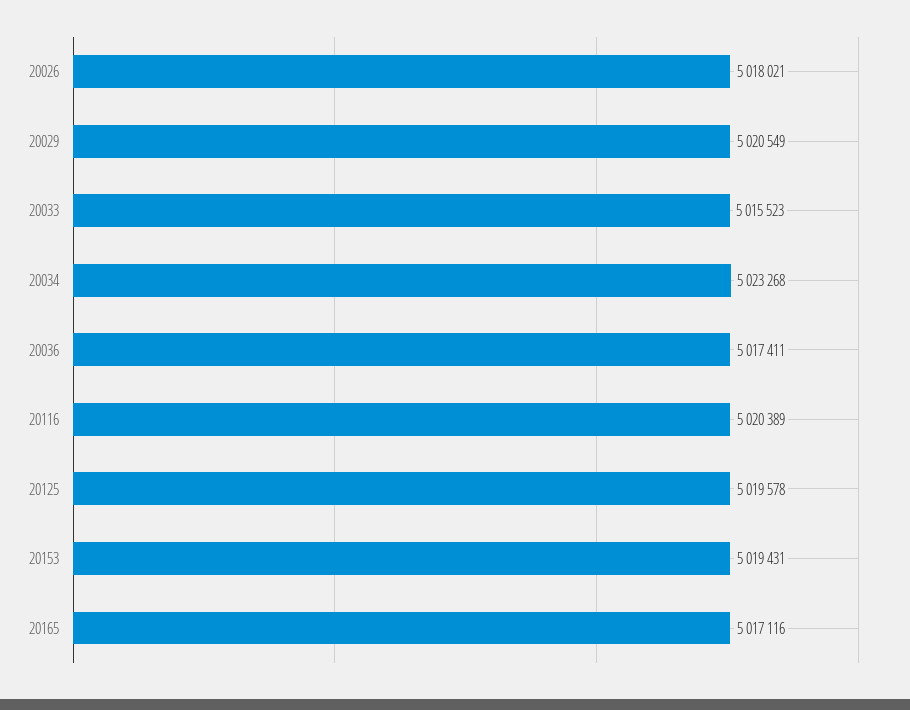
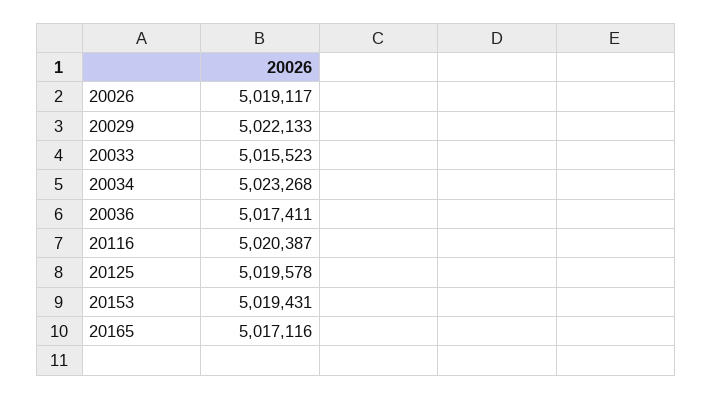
  {
-   "20026": 5018021,
+   "20026": 5019117,
-   "20029": 5020549,
+   "20029": 5022133,
    "20033": 5015523,
    "20034": 5023268,
    "20036": 5017411,
-   "20116": 5020389,
+   "20116": 5020387,
    "20125": 5019578,
    "20153": 5019431,
    "20165": 5017116
  }

